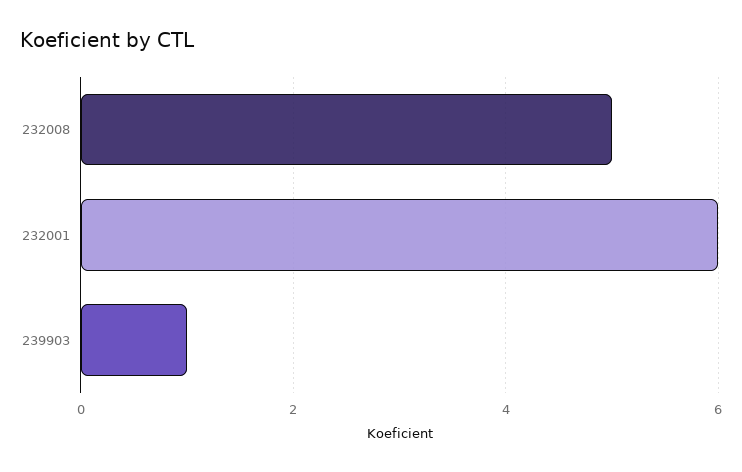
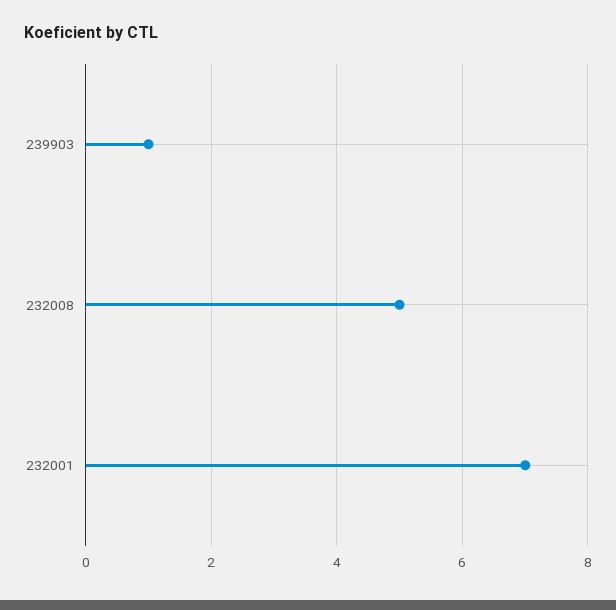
  {
    "232008": 5,
-   "232001": 6,
+   "232001": 7,
    "239903": 1
  }

